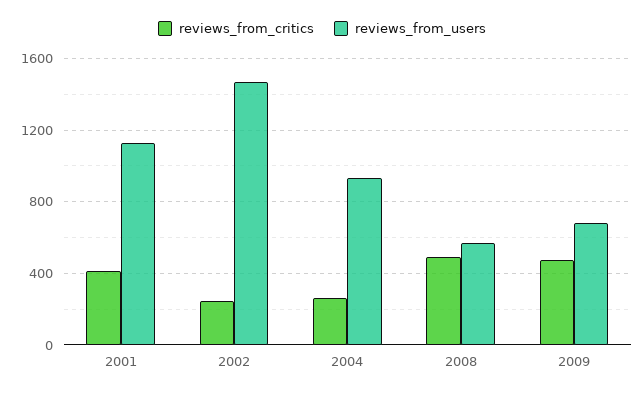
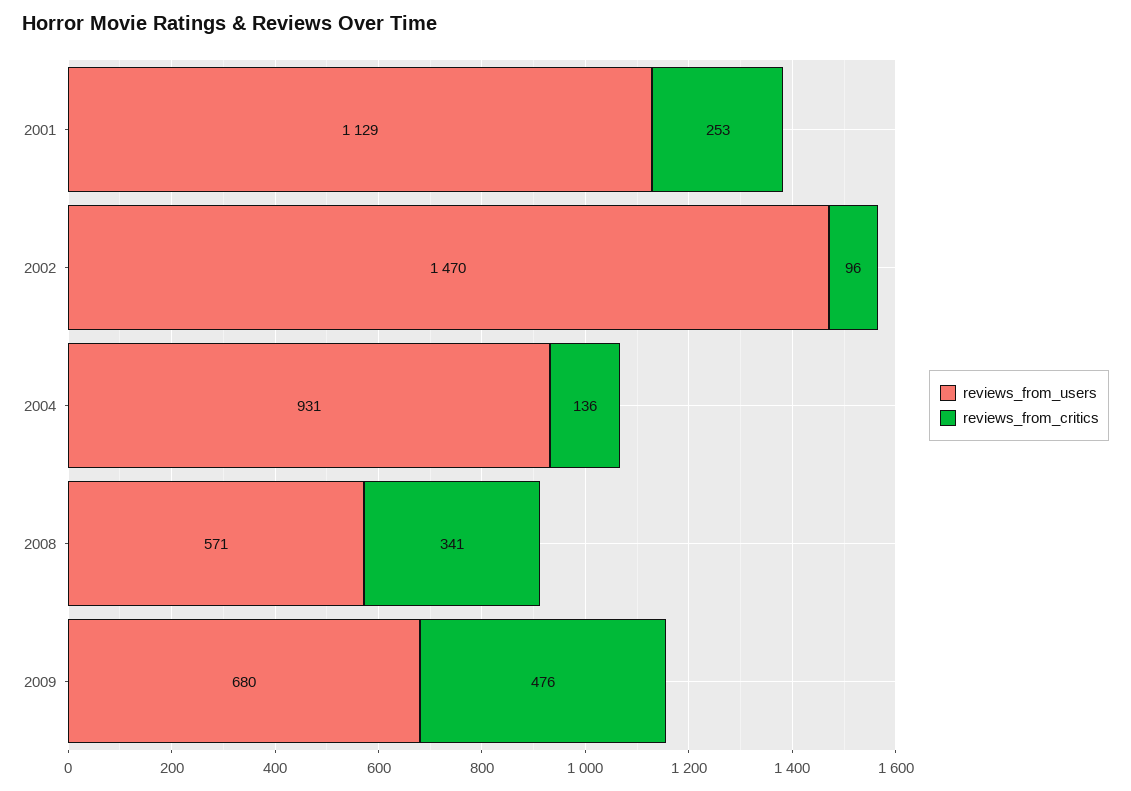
  {
    "reviews_from_critics": {
-     "2001": 400,
+     "2001": 253,
-     "2002": 250,
+     "2002": 96,
-     "2004": 250,
+     "2004": 136,
-     "2008": 500,
+     "2008": 341,
      "2009": 476
    },
    "reviews_from_users": {
      "2001": 1129,
      "2002": 1470,
      "2004": 931,
      "2008": 571,
      "2009": 680
    }
  }

